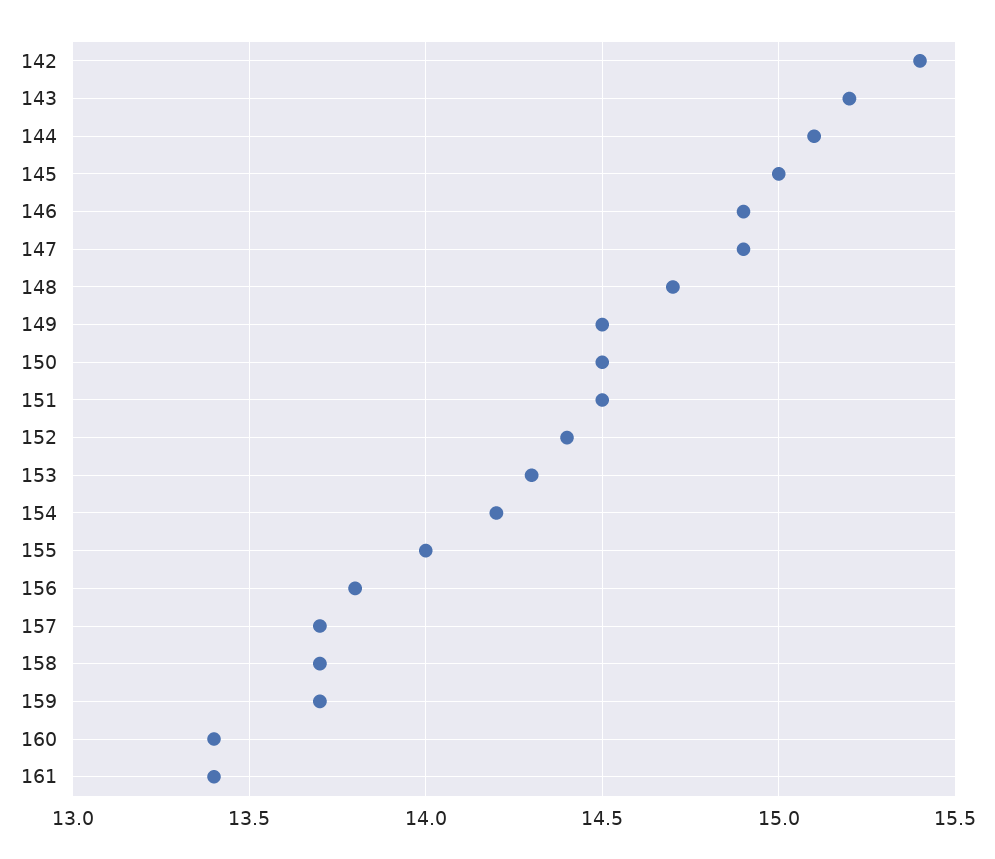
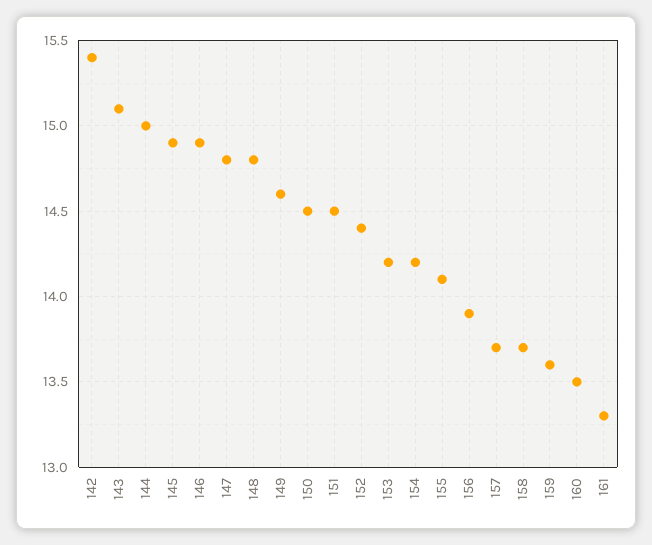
  {
    "142": 15.4,
-   "143": 15.2,
+   "143": 15.1,
-   "144": 15.1,
+   "144": 15,
-   "145": 15,
+   "145": 14.9,
    "146": 14.9,
-   "147": 14.9,
+   "147": 14.8,
-   "148": 14.7,
+   "148": 14.8,
-   "149": 14.5,
+   "149": 14.6,
    "150": 14.5,
    "151": 14.5,
    "152": 14.4,
-   "153": 14.3,
+   "153": 14.2,
    "154": 14.2,
-   "155": 14,
+   "155": 14.1,
-   "156": 13.8,
+   "156": 13.9,
    "157": 13.7,
    "158": 13.7,
-   "159": 13.7,
+   "159": 13.6,
-   "160": 13.4,
+   "160": 13.5,
-   "161": 13.4
+   "161": 13.3
  }

